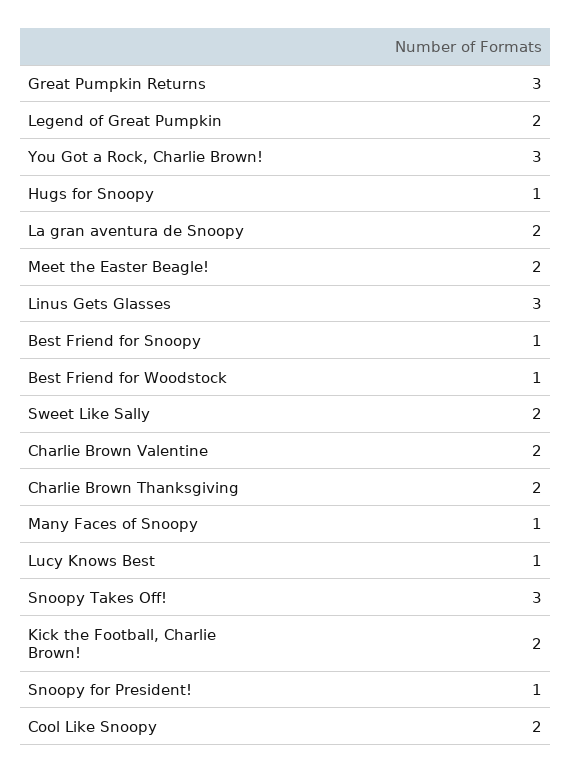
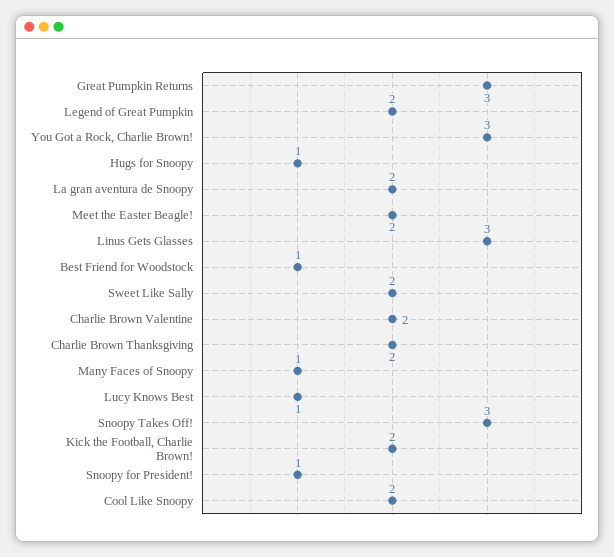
  {
    "Great Pumpkin Returns": 3,
    "Legend of Great Pumpkin": 2,
    "You Got a Rock, Charlie Brown!": 3,
    "Hugs for Snoopy": 1,
    "La gran aventura de Snoopy": 2,
    "Meet the Easter Beagle!": 2,
    "Linus Gets Glasses": 3,
-   "Best Friend for Snoopy": 1,
    "Best Friend for Woodstock": 1,
    "Sweet Like Sally": 2,
    "Charlie Brown Valentine": 2,
    "Charlie Brown Thanksgiving": 2,
    "Many Faces of Snoopy": 1,
    "Lucy Knows Best": 1,
    "Snoopy Takes Off!": 3,
    "Kick the Football, Charlie Brown!": 2,
    "Snoopy for President!": 1,
    "Cool Like Snoopy": 2
  }

